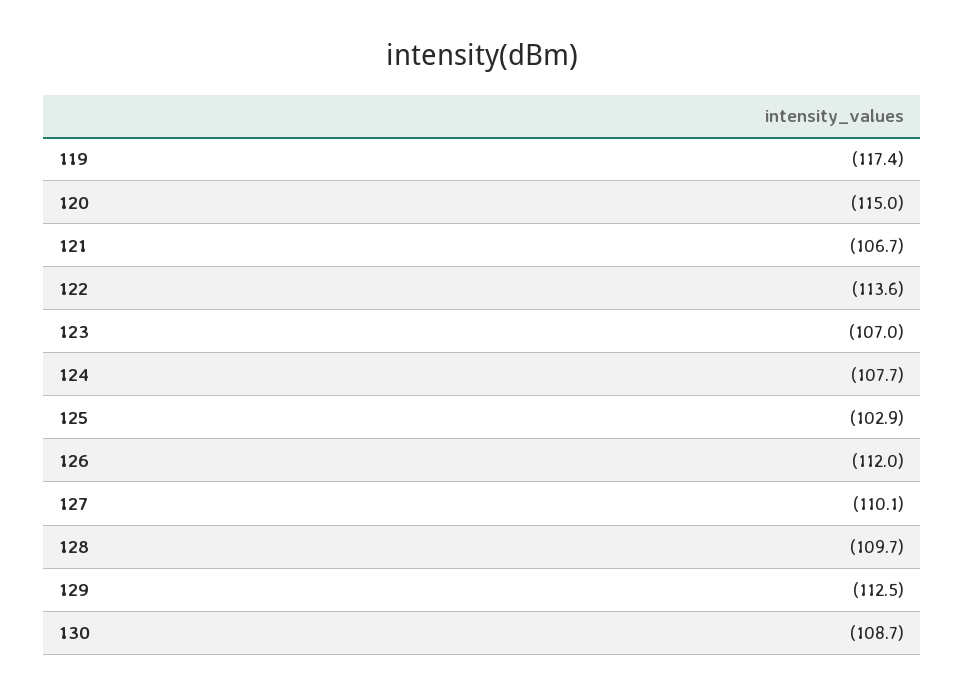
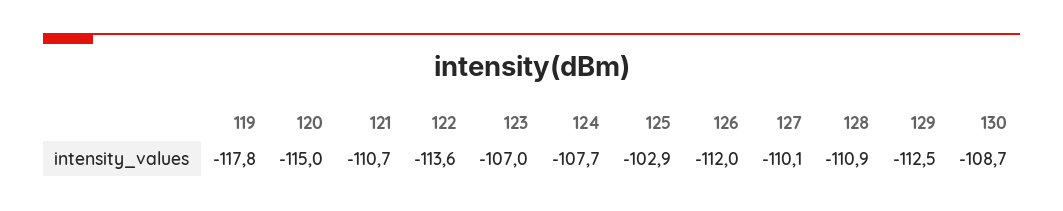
  {
-   "119": -117.4,
+   "119": -117.8,
    "120": -115,
-   "121": -106.7,
+   "121": -110.7,
    "122": -113.6,
    "123": -107,
    "124": -107.7,
    "125": -102.9,
    "126": -112,
    "127": -110.1,
-   "128": -109.7,
+   "128": -110.9,
    "129": -112.5,
    "130": -108.7
  }

